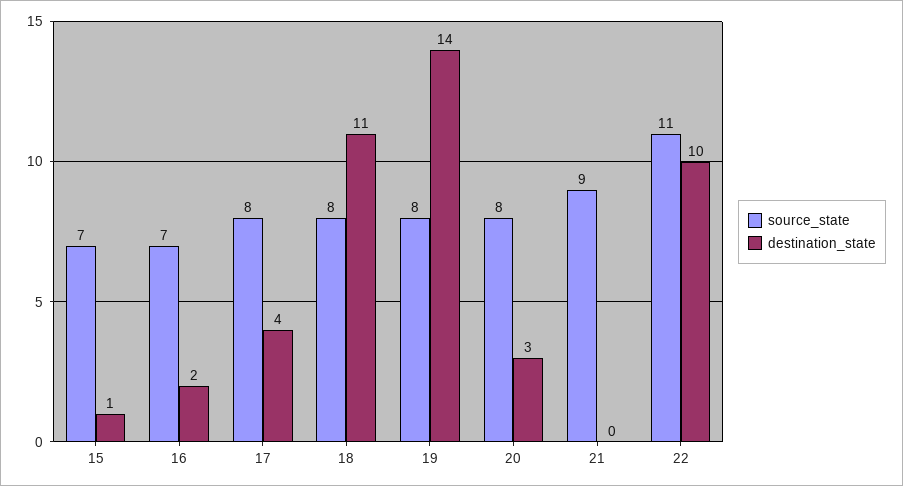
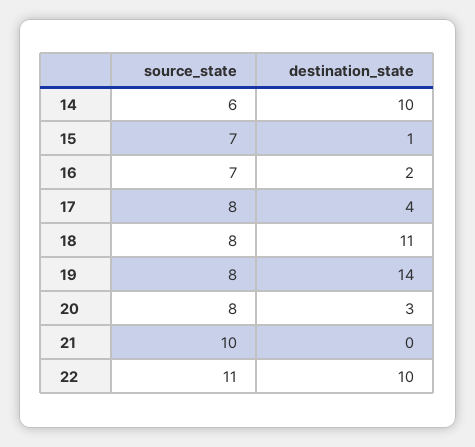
  {
    "source_state": {
      "15": 7,
      "16": 7,
      "17": 8,
      "18": 8,
      "19": 8,
      "20": 8,
-     "21": 9,
+     "21": 10,
-     "22": 11
+     "22": 11,
+     "14": 6
    },
    "destination_state": {
      "15": 1,
      "16": 2,
      "17": 4,
      "18": 11,
      "19": 14,
      "20": 3,
      "21": 0,
-     "22": 10
+     "22": 10,
+     "14": 10
    }
  }

